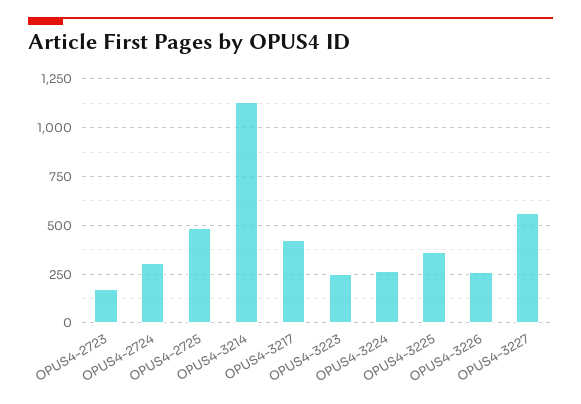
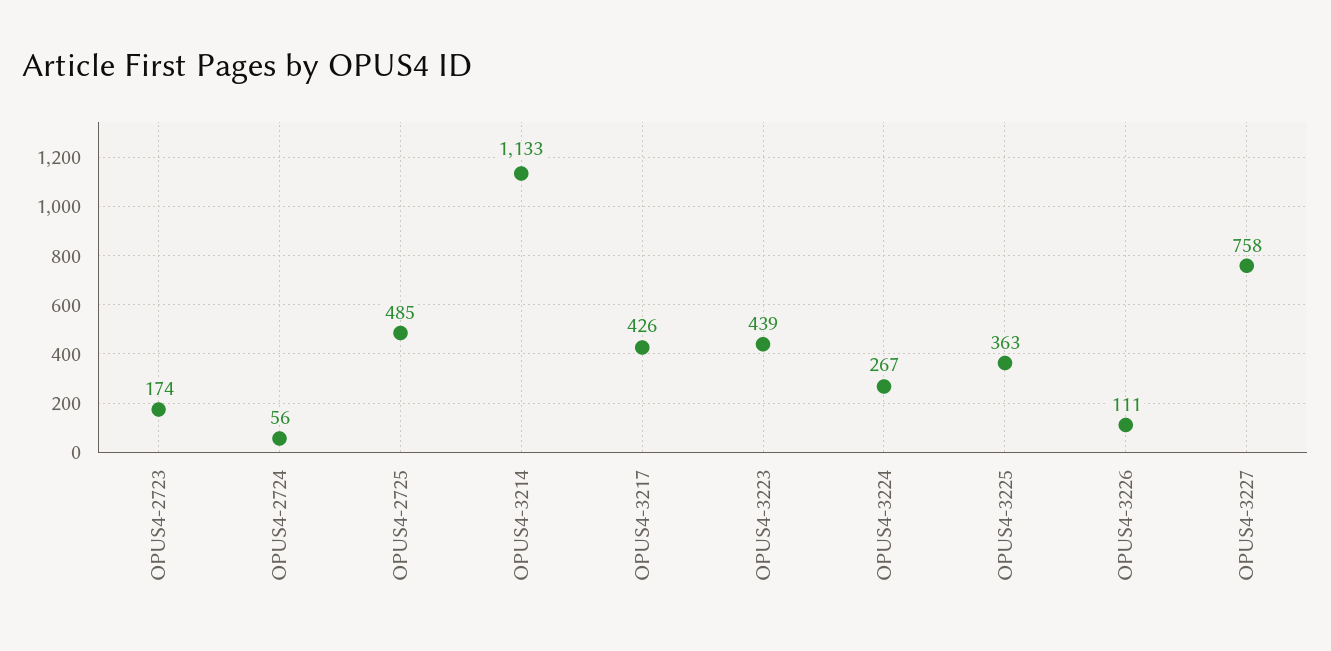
  {
    "OPUS4-2723": 174,
-   "OPUS4-2724": 300,
+   "OPUS4-2724": 56,
    "OPUS4-2725": 485,
    "OPUS4-3214": 1133,
    "OPUS4-3217": 426,
-   "OPUS4-3223": 250,
+   "OPUS4-3223": 439,
    "OPUS4-3224": 267,
    "OPUS4-3225": 363,
-   "OPUS4-3226": 250,
+   "OPUS4-3226": 111,
-   "OPUS4-3227": 550
+   "OPUS4-3227": 758
  }

